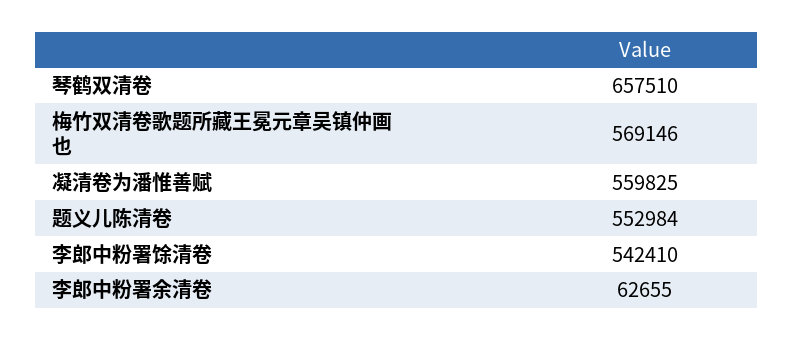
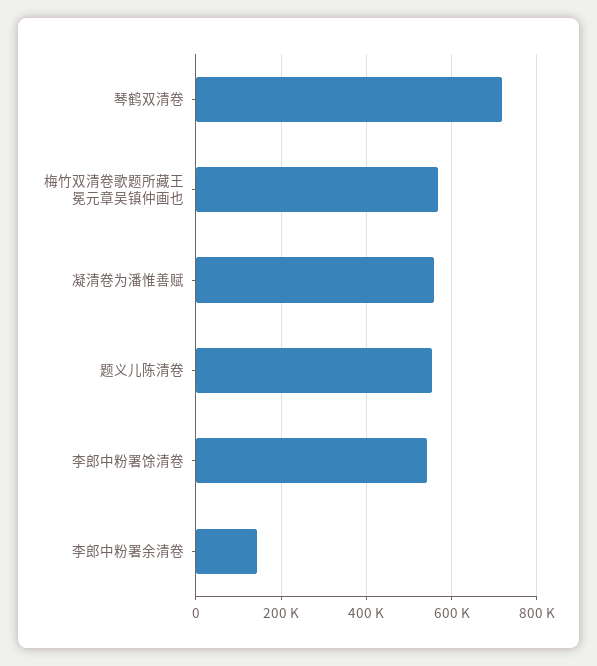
  {
-   "琴鹤双清卷": 657510,
+   "琴鹤双清卷": 720000,
    "梅竹双清卷歌题所藏王冕元章吴镇仲画也": 569146,
    "凝清卷为潘惟善赋": 559825,
    "题义儿陈清卷": 552984,
    "李郎中粉署馀清卷": 542410,
-   "李郎中粉署余清卷": 62655
+   "李郎中粉署余清卷": 140000
  }

